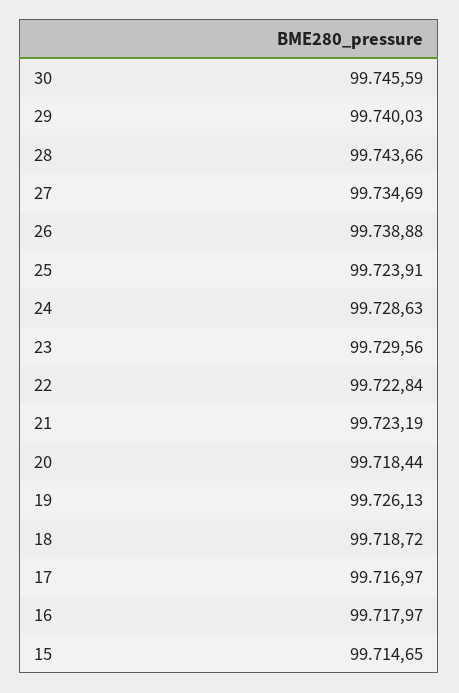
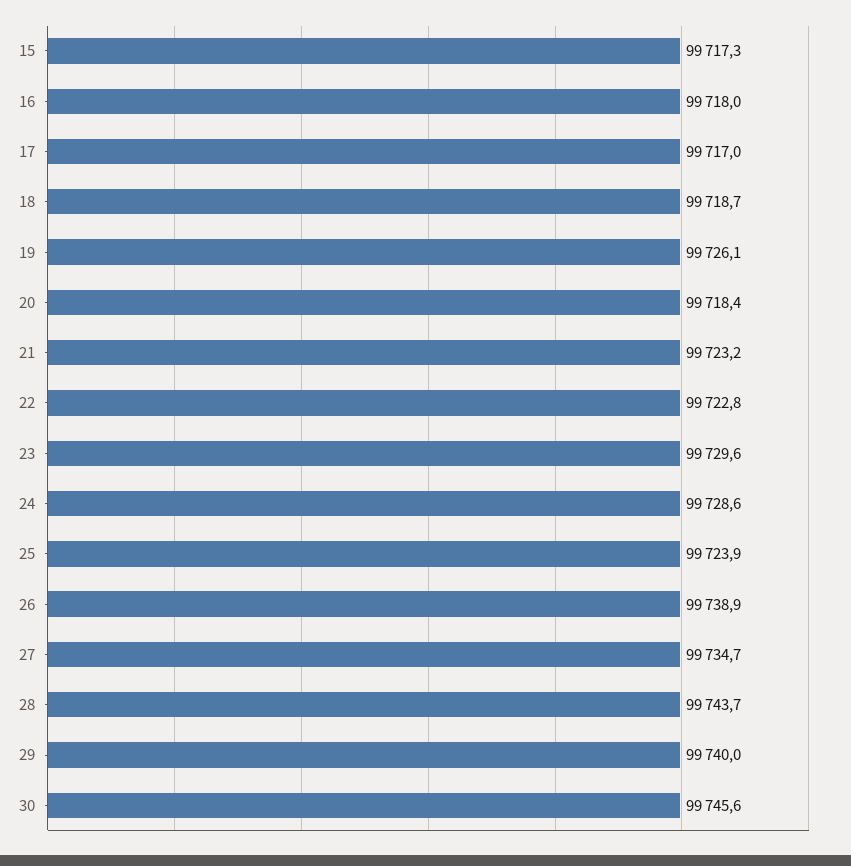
  {
    "30": 99745.59,
    "29": 99740.03,
    "28": 99743.66,
    "27": 99734.69,
    "26": 99738.88,
    "25": 99723.91,
    "24": 99728.63,
    "23": 99729.56,
    "22": 99722.84,
    "21": 99723.19,
    "20": 99718.44,
    "19": 99726.13,
    "18": 99718.72,
    "17": 99716.97,
    "16": 99717.97,
-   "15": 99714.65
+   "15": 99717.3
  }

